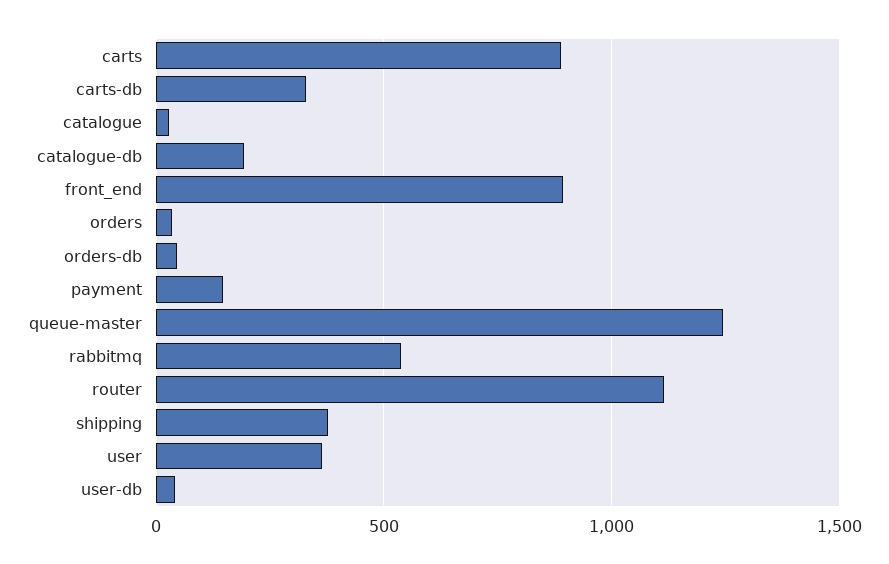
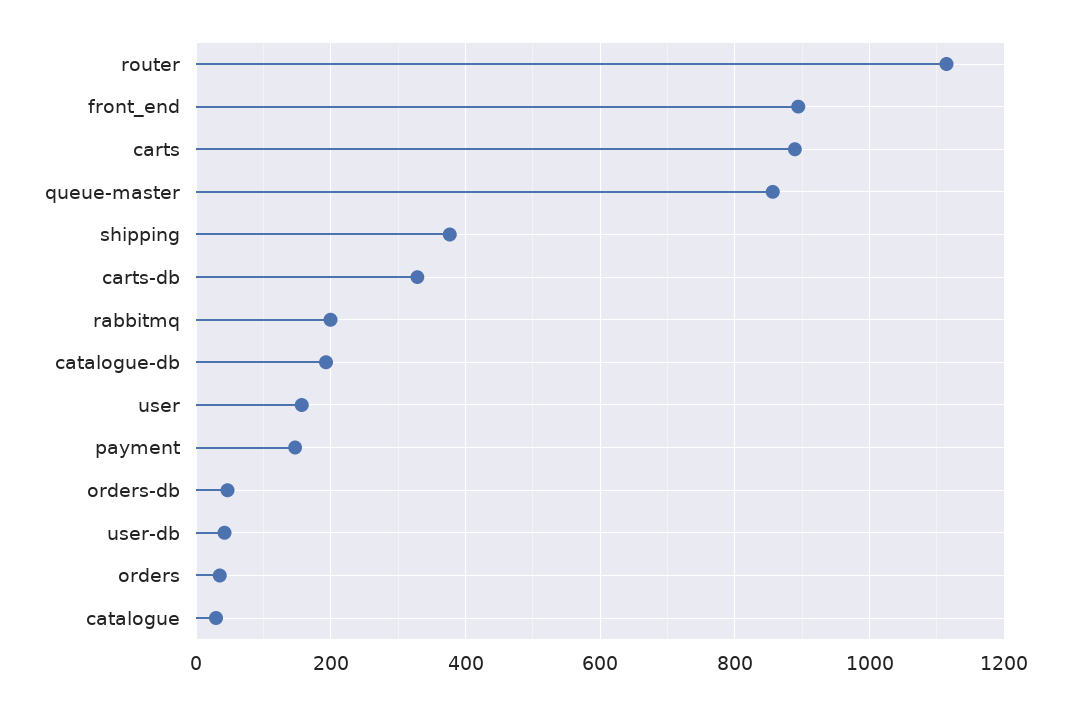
  {
    "carts": 880,
    "carts-db": 320,
    "catalogue": 20,
    "catalogue-db": 200,
    "front_end": 900,
    "orders": 40,
    "orders-db": 40,
    "payment": 140,
-   "queue-master": 1250,
+   "queue-master": 860,
-   "rabbitmq": 550,
+   "rabbitmq": 200,
    "router": 1120,
    "shipping": 380,
-   "user": 350,
+   "user": 160,
    "user-db": 40
  }

